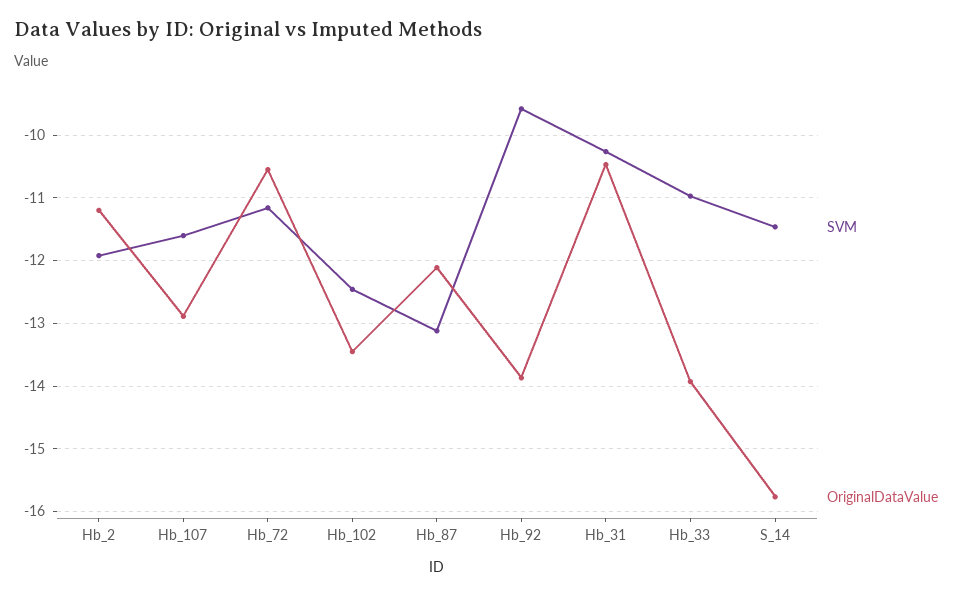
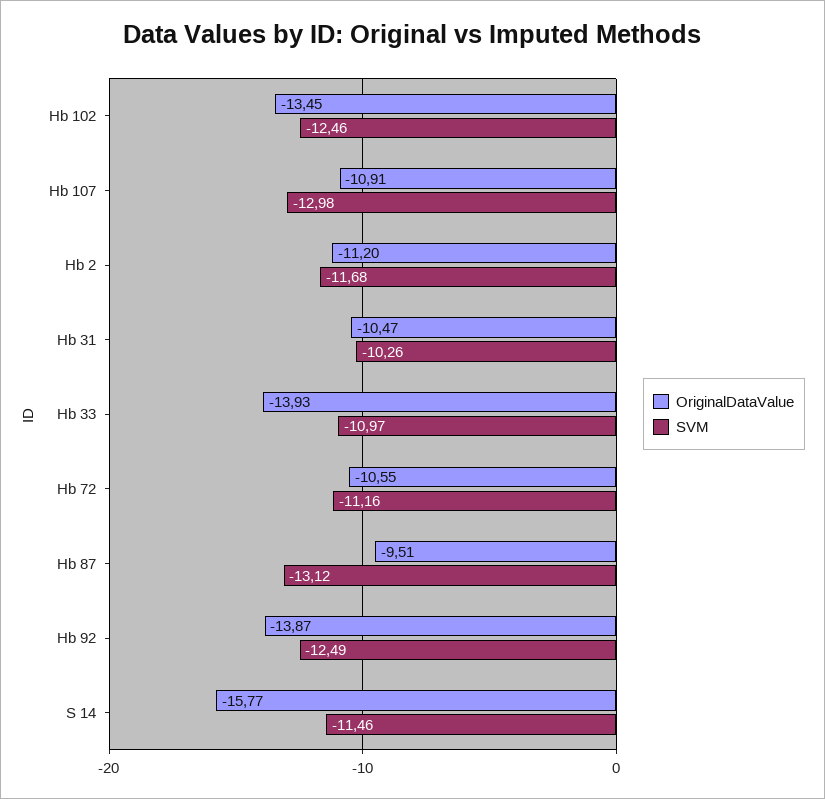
  {
    "SVM": {
-     "Hb_2": -11.9,
+     "Hb_2": -11.68,
-     "Hb_107": -11.6,
+     "Hb_107": -12.98,
      "Hb_72": -11.16,
      "Hb_102": -12.46,
      "Hb_87": -13.12,
-     "Hb_92": -9.6,
+     "Hb_92": -12.49,
      "Hb_31": -10.26,
      "Hb_33": -10.97,
      "S_14": -11.46
    },
    "OriginalDataValue": {
      "Hb_2": -11.2,
-     "Hb_107": -12.9,
+     "Hb_107": -10.91,
      "Hb_72": -10.55,
      "Hb_102": -13.45,
-     "Hb_87": -12.1,
+     "Hb_87": -9.51,
      "Hb_92": -13.87,
      "Hb_31": -10.47,
      "Hb_33": -13.93,
      "S_14": -15.77
    }
  }

